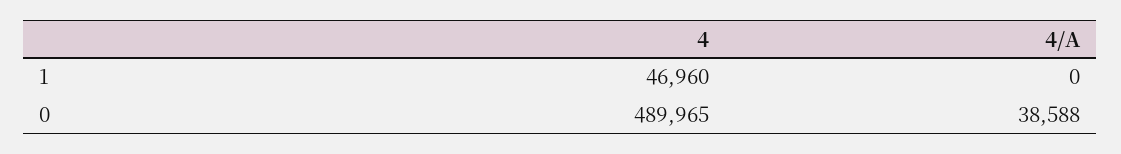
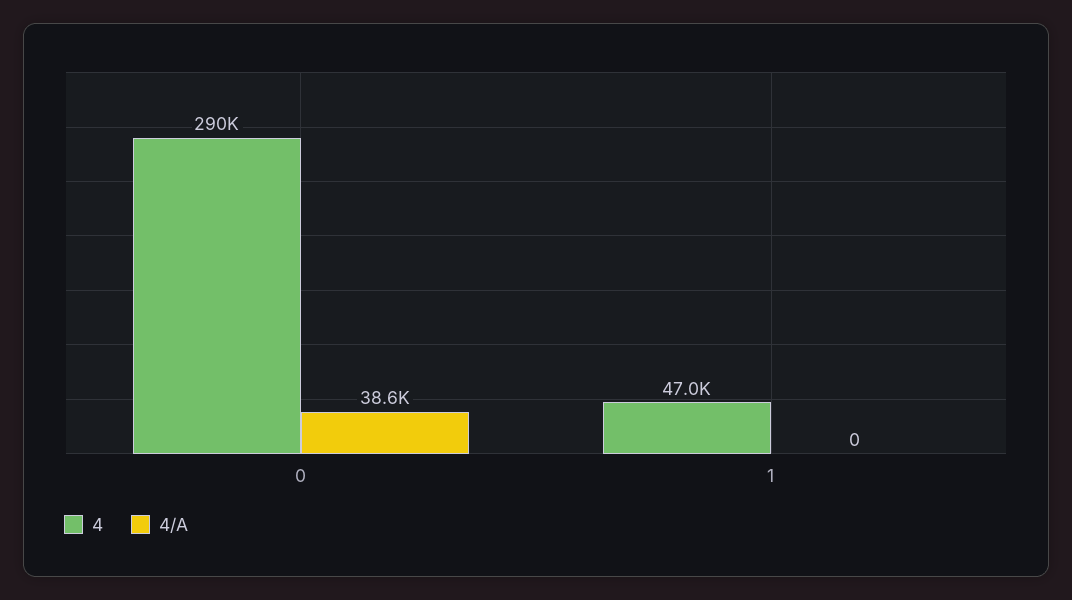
  {
    "4": {
      "1": 46960,
-     "0": 489965
+     "0": 290000
    },
    "4/A": {
      "1": 0,
      "0": 38588
    }
  }

